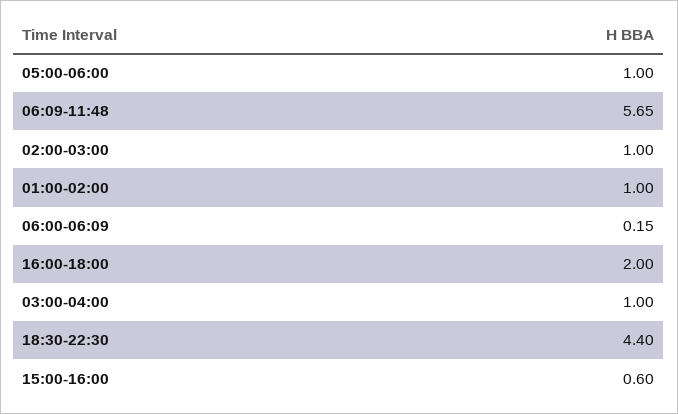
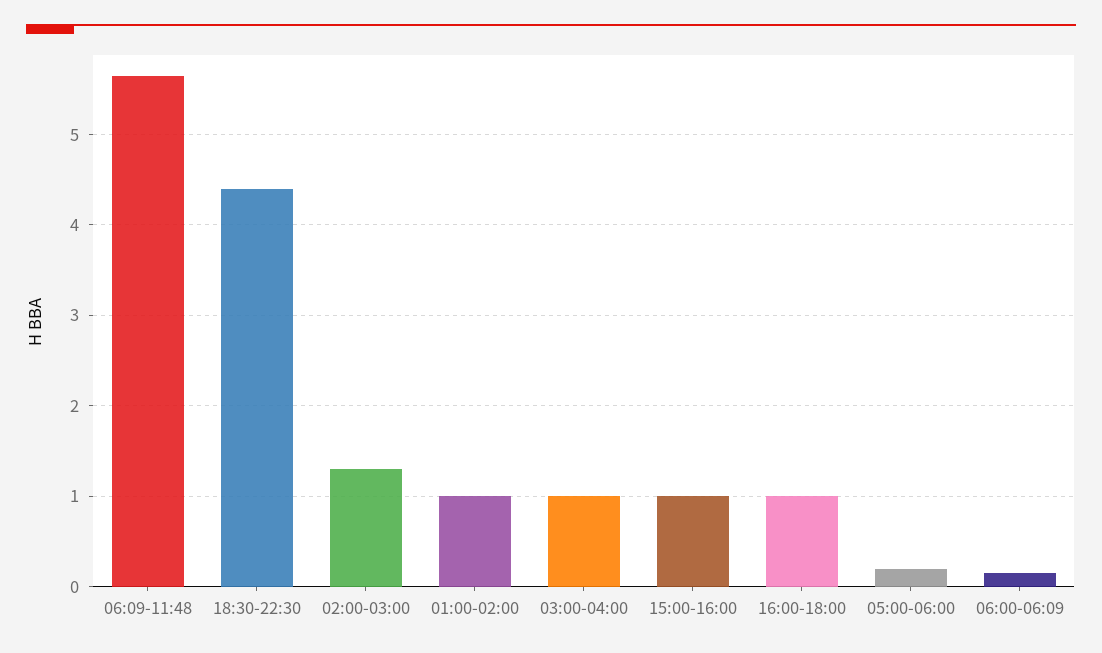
  {
-   "05:00-06:00": 1,
+   "05:00-06:00": 0.2,
    "06:09-11:48": 5.65,
-   "02:00-03:00": 1,
+   "02:00-03:00": 1.3,
    "01:00-02:00": 1,
    "06:00-06:09": 0.15,
-   "16:00-18:00": 2,
+   "16:00-18:00": 1,
    "03:00-04:00": 1,
    "18:30-22:30": 4.4,
-   "15:00-16:00": 0.6
+   "15:00-16:00": 1
  }

